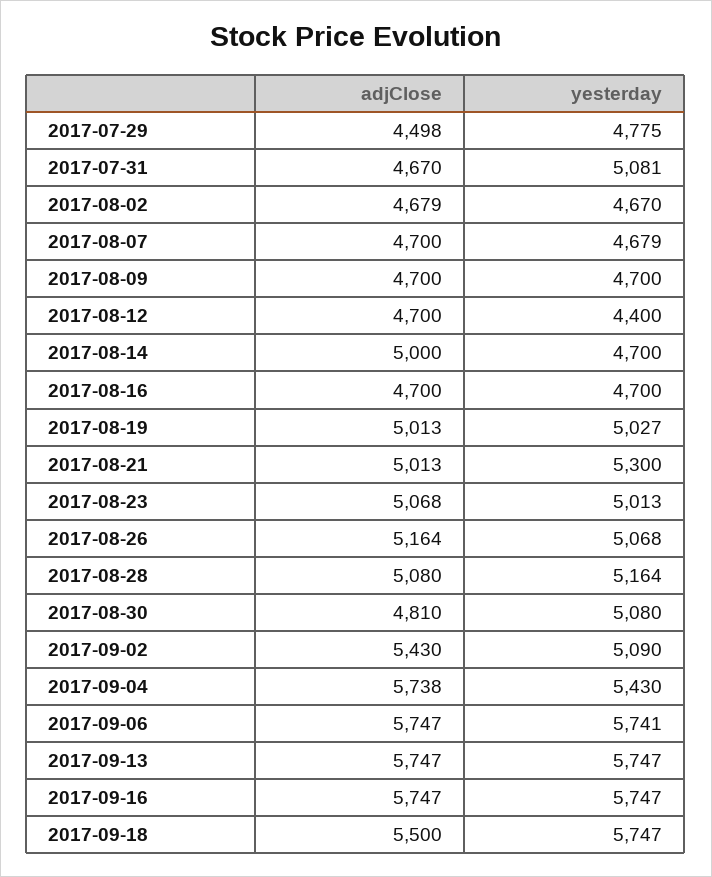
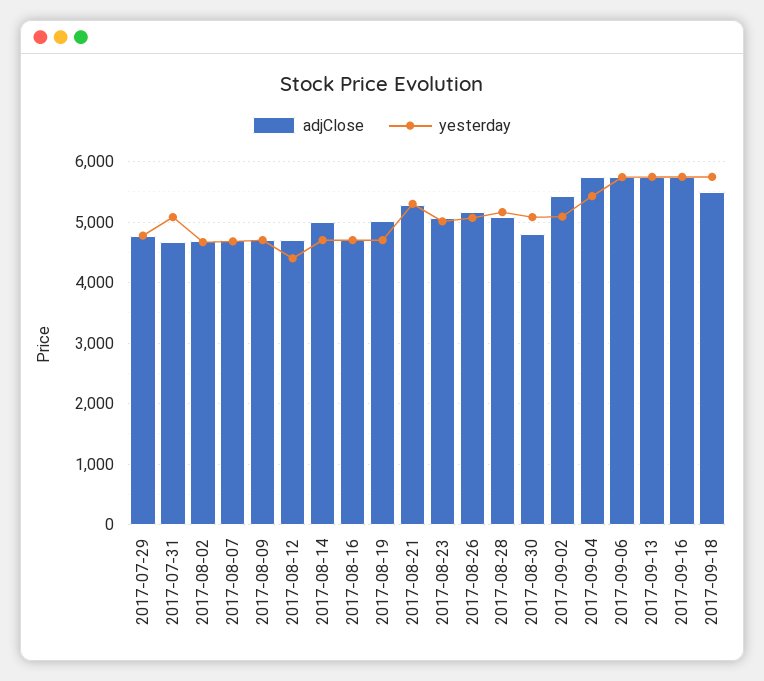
  {
    "adjClose": {
-     "2017-07-29": 4498,
+     "2017-07-29": 4800,
      "2017-07-31": 4670,
      "2017-08-02": 4679,
      "2017-08-07": 4700,
      "2017-08-09": 4700,
      "2017-08-12": 4700,
      "2017-08-14": 5000,
      "2017-08-16": 4700,
      "2017-08-19": 5013,
-     "2017-08-21": 5013,
+     "2017-08-21": 5300,
      "2017-08-23": 5068,
      "2017-08-26": 5164,
      "2017-08-28": 5080,
      "2017-08-30": 4810,
      "2017-09-02": 5430,
      "2017-09-04": 5738,
      "2017-09-06": 5747,
      "2017-09-13": 5747,
      "2017-09-16": 5747,
      "2017-09-18": 5500
    },
    "yesterday": {
      "2017-07-29": 4775,
      "2017-07-31": 5081,
      "2017-08-02": 4670,
      "2017-08-07": 4679,
      "2017-08-09": 4700,
      "2017-08-12": 4400,
      "2017-08-14": 4700,
      "2017-08-16": 4700,
-     "2017-08-19": 5027,
+     "2017-08-19": 4700,
      "2017-08-21": 5300,
      "2017-08-23": 5013,
      "2017-08-26": 5068,
      "2017-08-28": 5164,
      "2017-08-30": 5080,
      "2017-09-02": 5090,
      "2017-09-04": 5430,
      "2017-09-06": 5741,
      "2017-09-13": 5747,
      "2017-09-16": 5747,
      "2017-09-18": 5747
    }
  }

